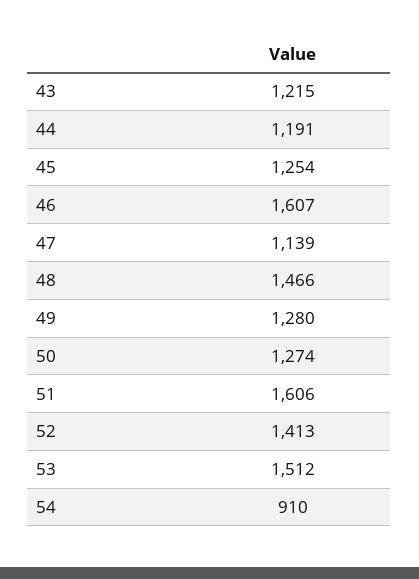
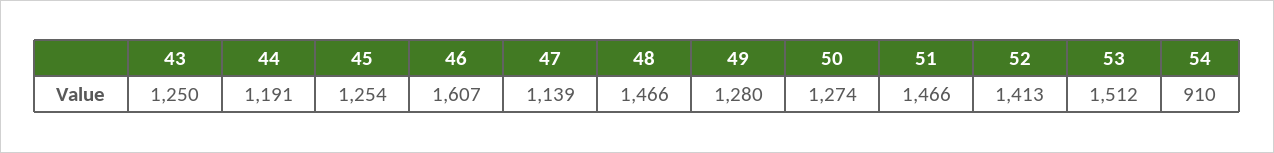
  {
-   "43": 1215,
+   "43": 1250,
    "44": 1191,
    "45": 1254,
    "46": 1607,
    "47": 1139,
    "48": 1466,
    "49": 1280,
    "50": 1274,
-   "51": 1606,
+   "51": 1466,
    "52": 1413,
    "53": 1512,
    "54": 910
  }

